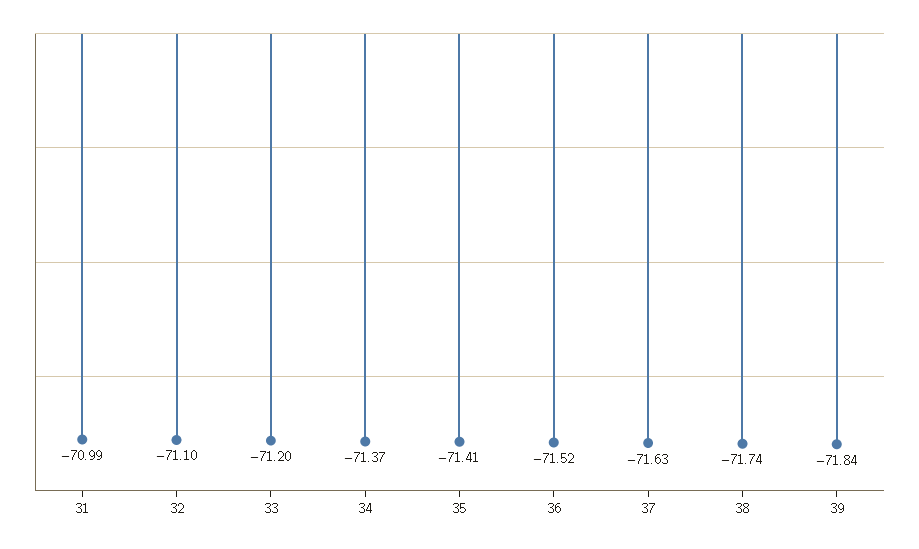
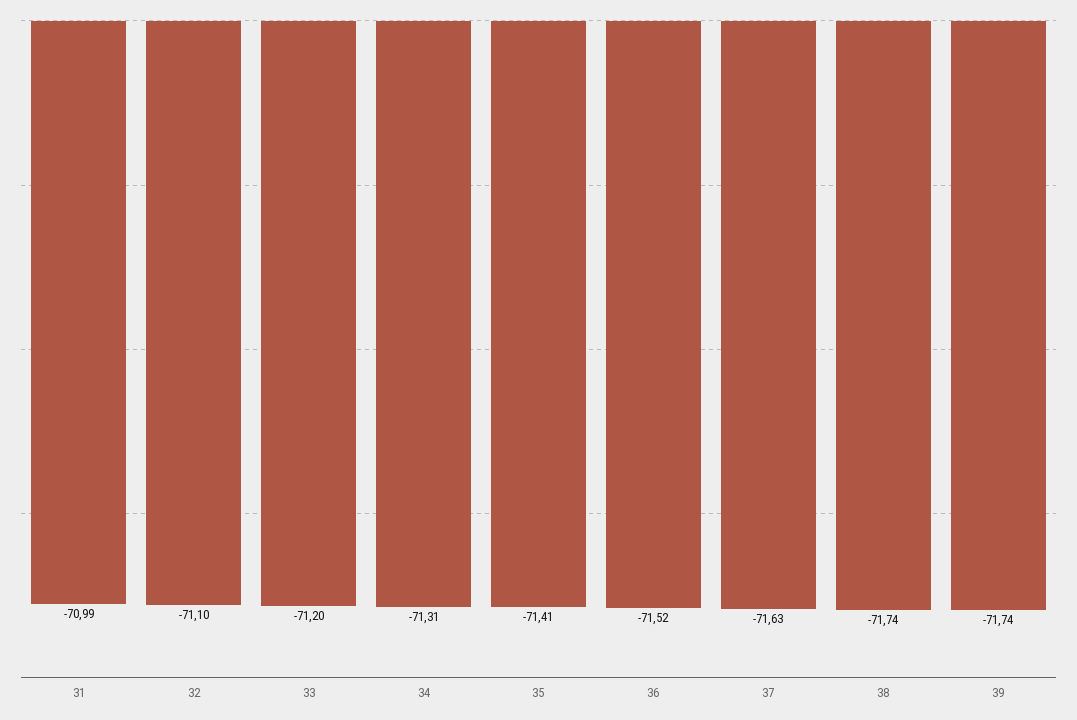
  {
    "31": -70.99,
    "32": -71.1,
    "33": -71.2,
-   "34": -71.37,
+   "34": -71.31,
    "35": -71.41,
    "36": -71.52,
    "37": -71.63,
    "38": -71.74,
-   "39": -71.84
+   "39": -71.74
  }

